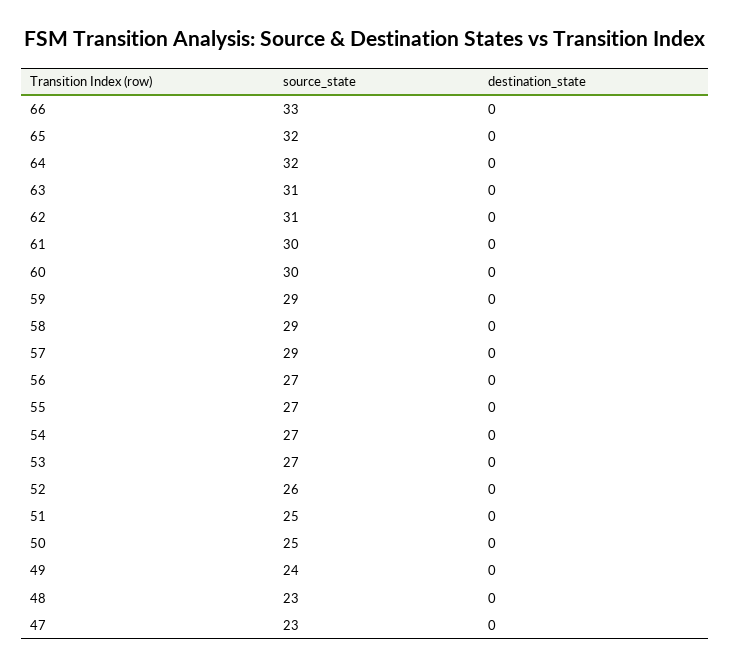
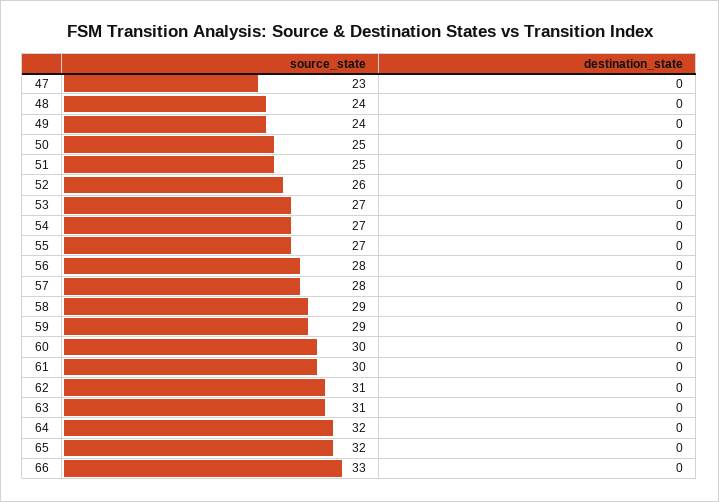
  {
    "source_state": {
      "66": 33,
      "65": 32,
      "64": 32,
      "63": 31,
      "62": 31,
      "61": 30,
      "60": 30,
      "59": 29,
      "58": 29,
-     "57": 29,
+     "57": 28,
-     "56": 27,
+     "56": 28,
      "55": 27,
      "54": 27,
      "53": 27,
      "52": 26,
      "51": 25,
      "50": 25,
      "49": 24,
-     "48": 23,
+     "48": 24,
      "47": 23
    },
    "destination_state": {
      "66": 0,
      "65": 0,
      "64": 0,
      "63": 0,
      "62": 0,
      "61": 0,
      "60": 0,
      "59": 0,
      "58": 0,
      "57": 0,
      "56": 0,
      "55": 0,
      "54": 0,
      "53": 0,
      "52": 0,
      "51": 0,
      "50": 0,
      "49": 0,
      "48": 0,
      "47": 0
    }
  }

